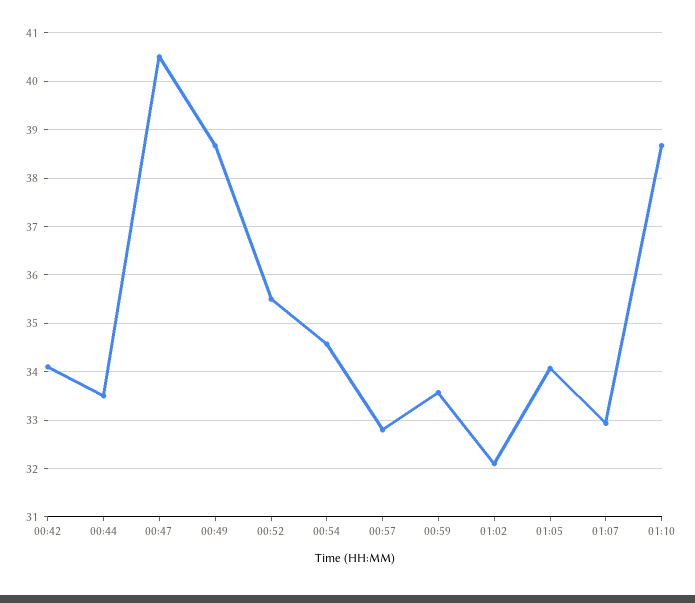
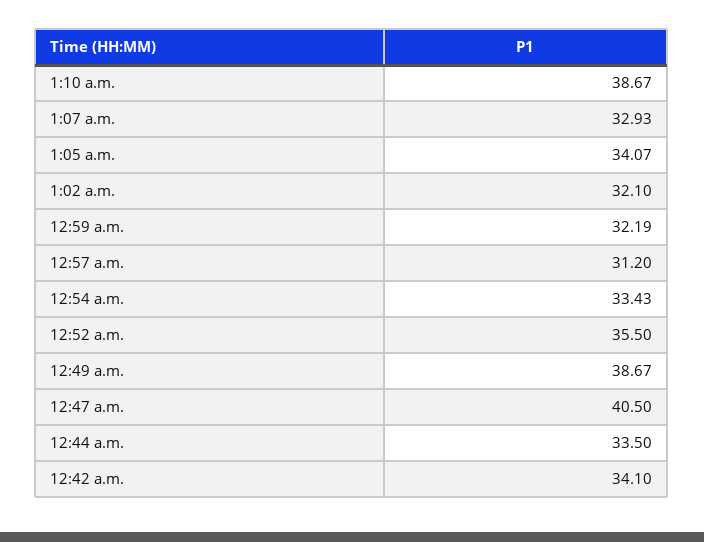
  {
    "00:42": 34.1,
    "00:44": 33.5,
    "00:47": 40.5,
    "00:49": 38.67,
    "00:52": 35.5,
-   "00:54": 34.6,
+   "00:54": 33.43,
-   "00:57": 32.8,
+   "00:57": 31.2,
-   "00:59": 33.6,
+   "00:59": 32.19,
    "01:02": 32.1,
    "01:05": 34.07,
    "01:07": 32.93,
    "01:10": 38.67
  }

